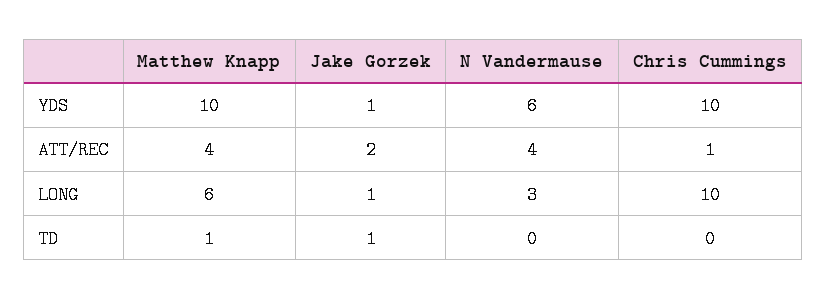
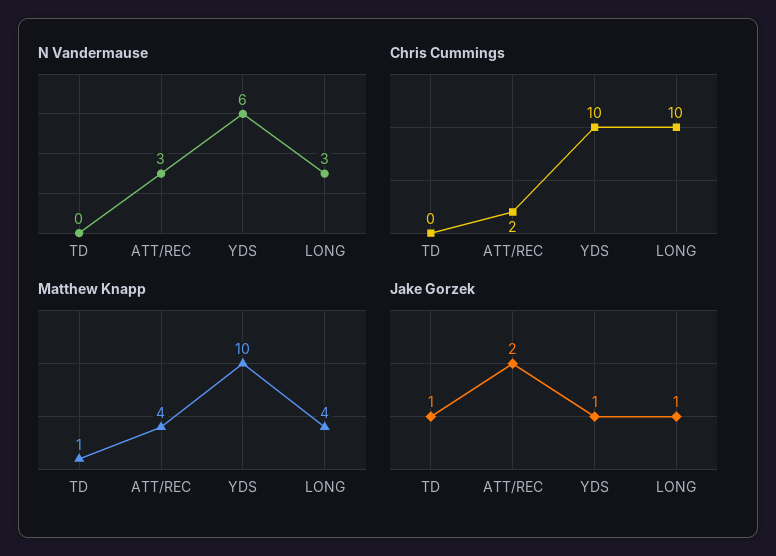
  {
    "Matthew Knapp": {
      "YDS": 10,
      "ATT/REC": 4,
-     "LONG": 6,
+     "LONG": 4,
      "TD": 1
    },
    "Jake Gorzek": {
      "YDS": 1,
      "ATT/REC": 2,
      "LONG": 1,
      "TD": 1
    },
    "N Vandermause": {
      "YDS": 6,
-     "ATT/REC": 4,
+     "ATT/REC": 3,
      "LONG": 3,
      "TD": 0
    },
    "Chris Cummings": {
      "YDS": 10,
-     "ATT/REC": 1,
+     "ATT/REC": 2,
      "LONG": 10,
      "TD": 0
    }
  }

